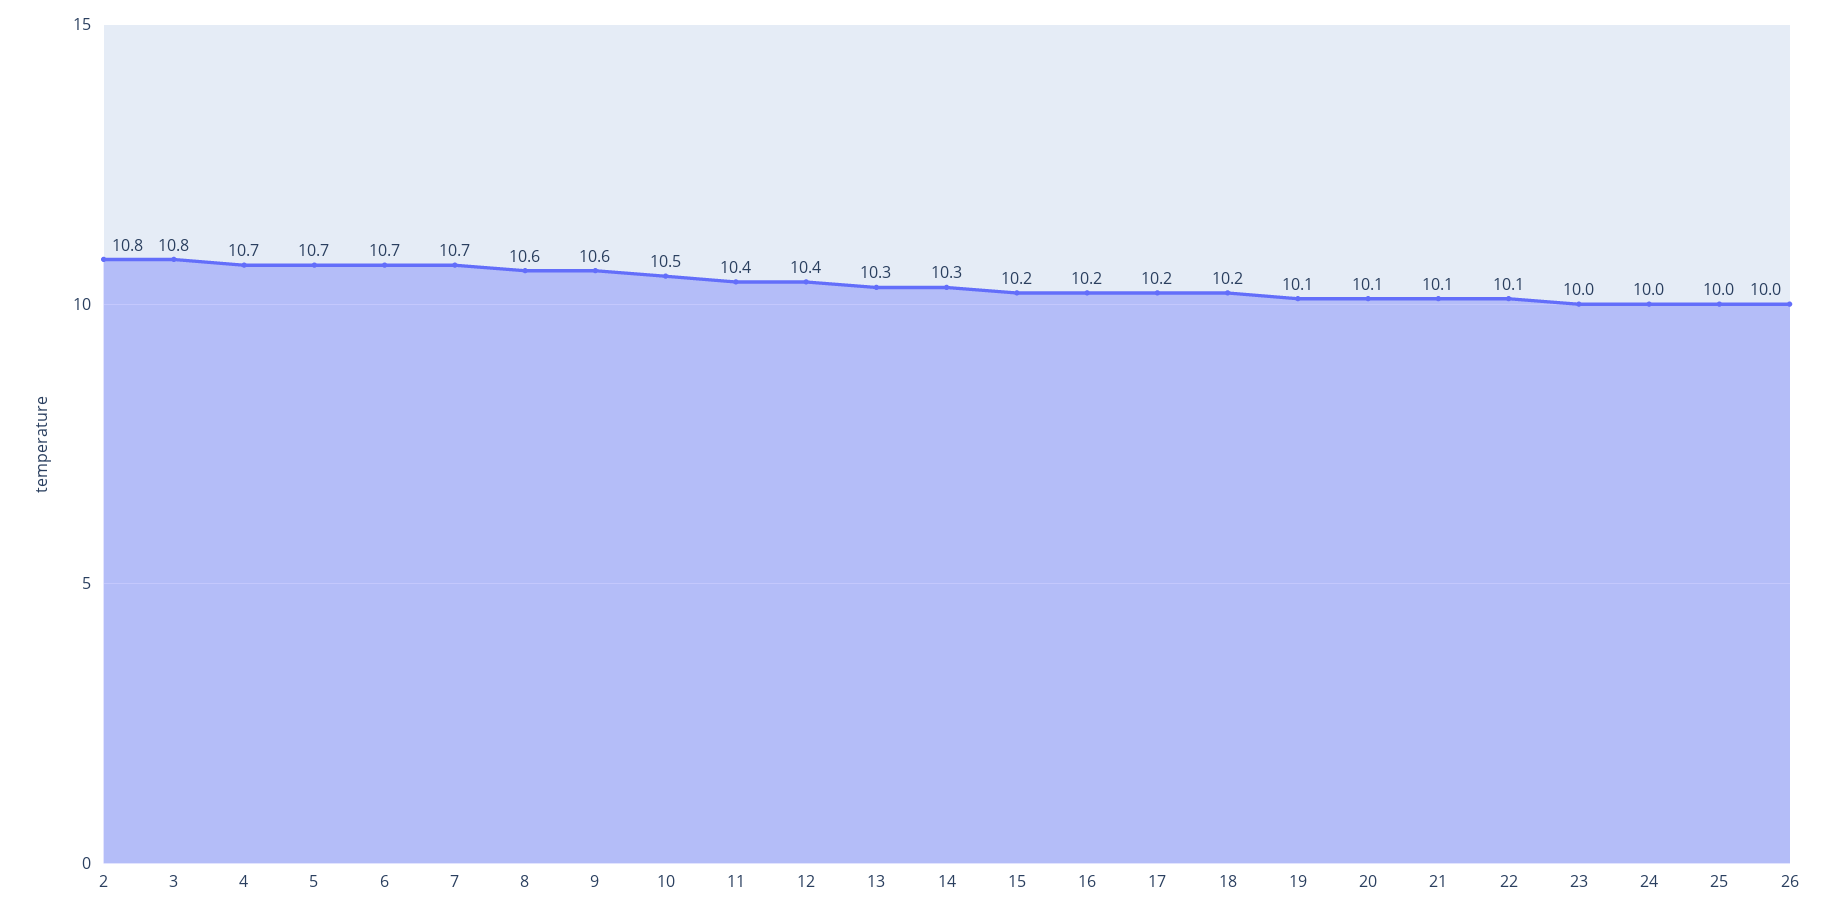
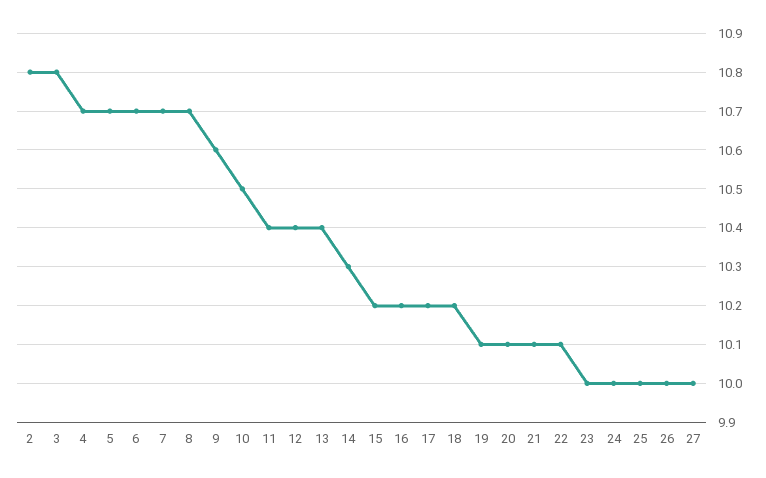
  {
    "2": 10.8,
    "3": 10.8,
    "4": 10.7,
    "5": 10.7,
    "6": 10.7,
    "7": 10.7,
-   "8": 10.6,
+   "8": 10.7,
    "9": 10.6,
    "10": 10.5,
    "11": 10.4,
    "12": 10.4,
-   "13": 10.3,
+   "13": 10.4,
    "14": 10.3,
    "15": 10.2,
    "16": 10.2,
    "17": 10.2,
    "18": 10.2,
    "19": 10.1,
    "20": 10.1,
    "21": 10.1,
    "22": 10.1,
    "23": 10,
    "24": 10,
    "25": 10,
-   "26": 10
+   "26": 10,
+   "27": 10
  }

